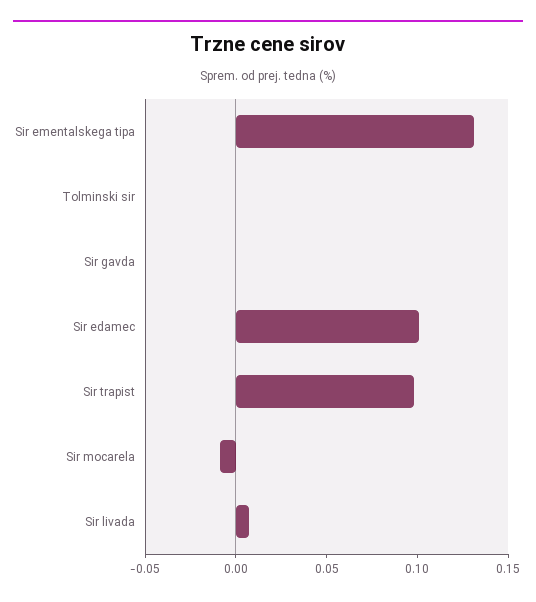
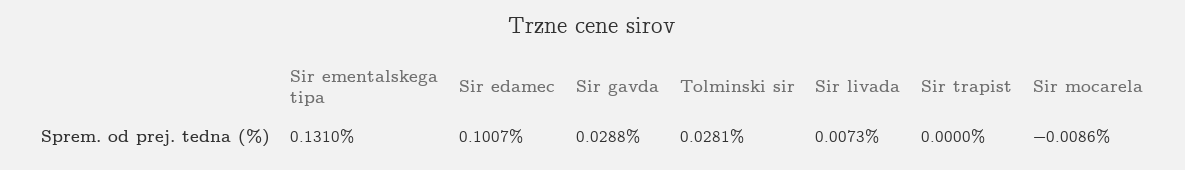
  {
    "Sir ementalskega tipa": 0.131,
-   "Tolminski sir": 0,
+   "Tolminski sir": 0.0281,
-   "Sir gavda": 0,
+   "Sir gavda": 0.0288,
    "Sir edamec": 0.1007,
-   "Sir trapist": 0.1,
+   "Sir trapist": 0,
    "Sir mocarela": -0.0086,
    "Sir livada": 0.0073
  }

